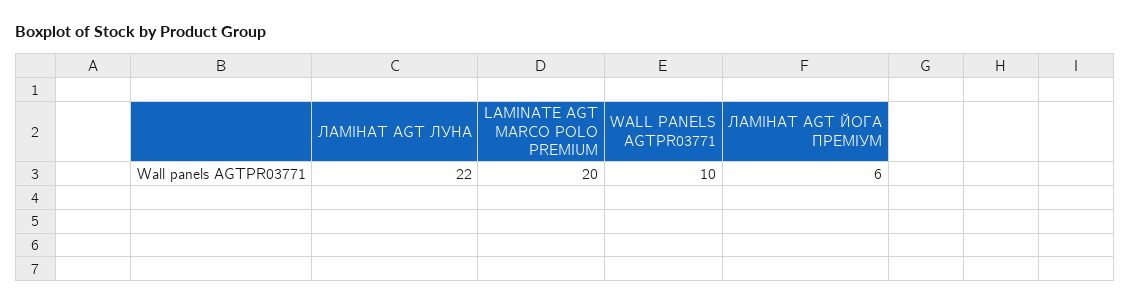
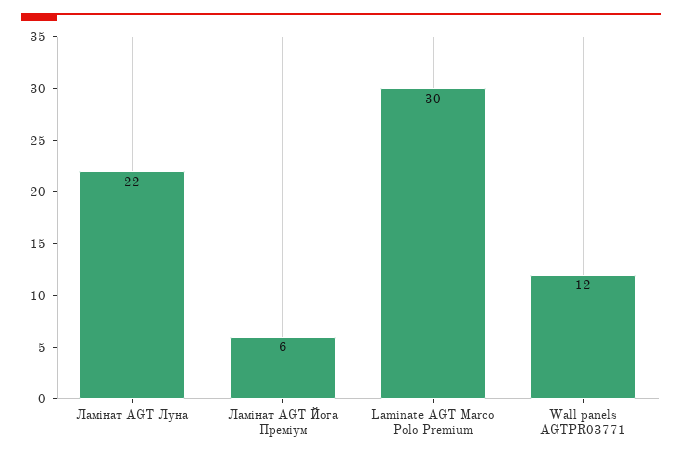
  {
    "ЛАМІНАТ AGT ЛУНА": 22,
-   "LAMINATE AGT MARCO POLO PREMIUM": 20,
+   "LAMINATE AGT MARCO POLO PREMIUM": 30,
-   "WALL PANELS AGTPR03771": 10,
+   "WALL PANELS AGTPR03771": 12,
    "ЛАМІНАТ AGT ЙОГА ПРЕМІУМ": 6
  }

